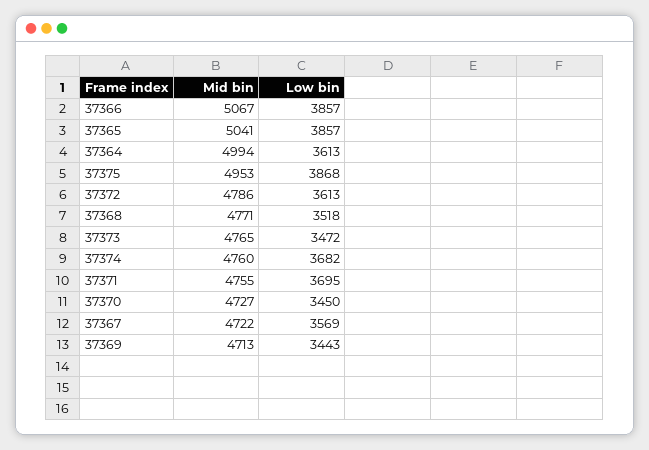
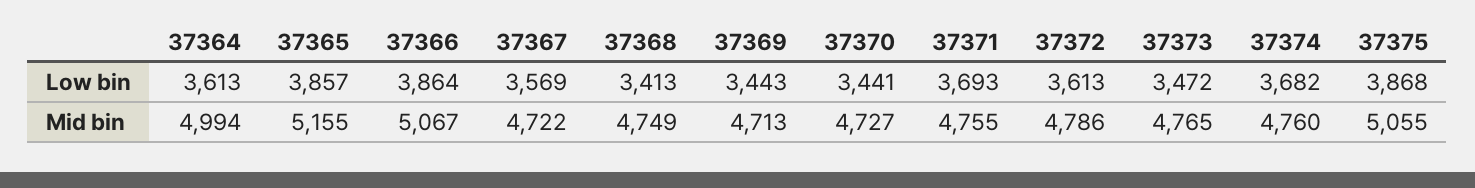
  {
    "Mid bin": {
      "37366": 5067,
-     "37365": 5041,
+     "37365": 5155,
      "37364": 4994,
-     "37375": 4953,
+     "37375": 5055,
      "37372": 4786,
-     "37368": 4771,
+     "37368": 4749,
      "37373": 4765,
      "37374": 4760,
      "37371": 4755,
      "37370": 4727,
      "37367": 4722,
      "37369": 4713
    },
    "Low bin": {
-     "37366": 3857,
+     "37366": 3864,
      "37365": 3857,
      "37364": 3613,
      "37375": 3868,
      "37372": 3613,
-     "37368": 3518,
+     "37368": 3413,
      "37373": 3472,
      "37374": 3682,
-     "37371": 3695,
+     "37371": 3693,
-     "37370": 3450,
+     "37370": 3441,
      "37367": 3569,
      "37369": 3443
    }
  }

